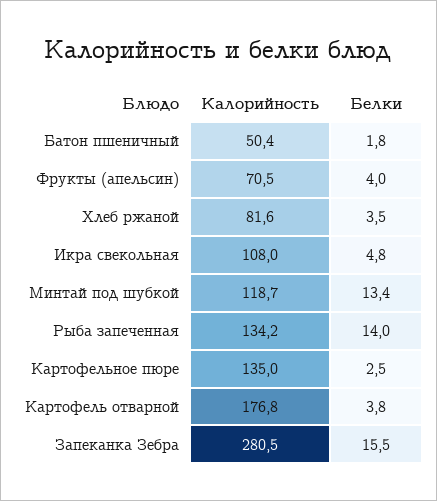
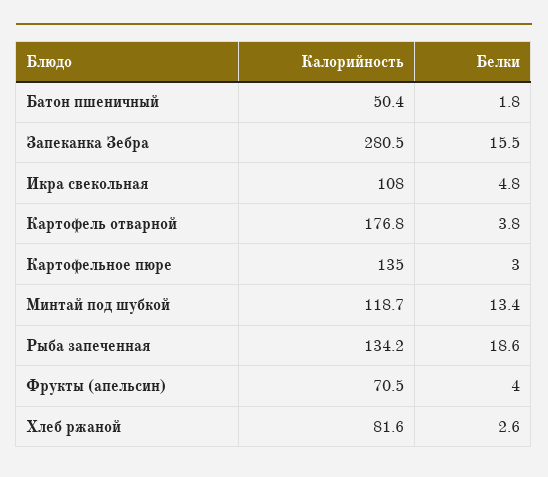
  {
    "Калорийность": {
      "Батон пшеничный": 50.4,
      "Фрукты (апельсин)": 70.5,
      "Хлеб ржаной": 81.6,
      "Икра свекольная": 108,
      "Минтай под шубкой": 118.7,
      "Рыба запеченная": 134.2,
      "Картофельное пюре": 135,
      "Картофель отварной": 176.8,
      "Запеканка Зебра": 280.5
    },
    "Белки": {
      "Батон пшеничный": 1.8,
      "Фрукты (апельсин)": 4,
-     "Хлеб ржаной": 3.5,
+     "Хлеб ржаной": 2.6,
      "Икра свекольная": 4.8,
      "Минтай под шубкой": 13.4,
-     "Рыба запеченная": 14,
+     "Рыба запеченная": 18.6,
-     "Картофельное пюре": 2.5,
+     "Картофельное пюре": 3,
      "Картофель отварной": 3.8,
      "Запеканка Зебра": 15.5
    }
  }

